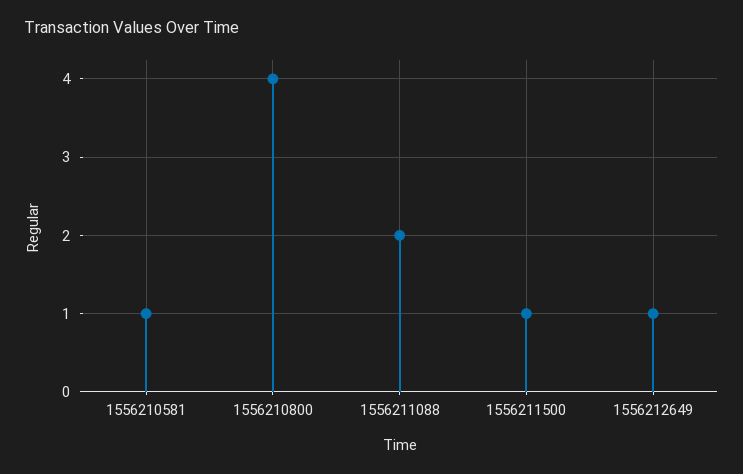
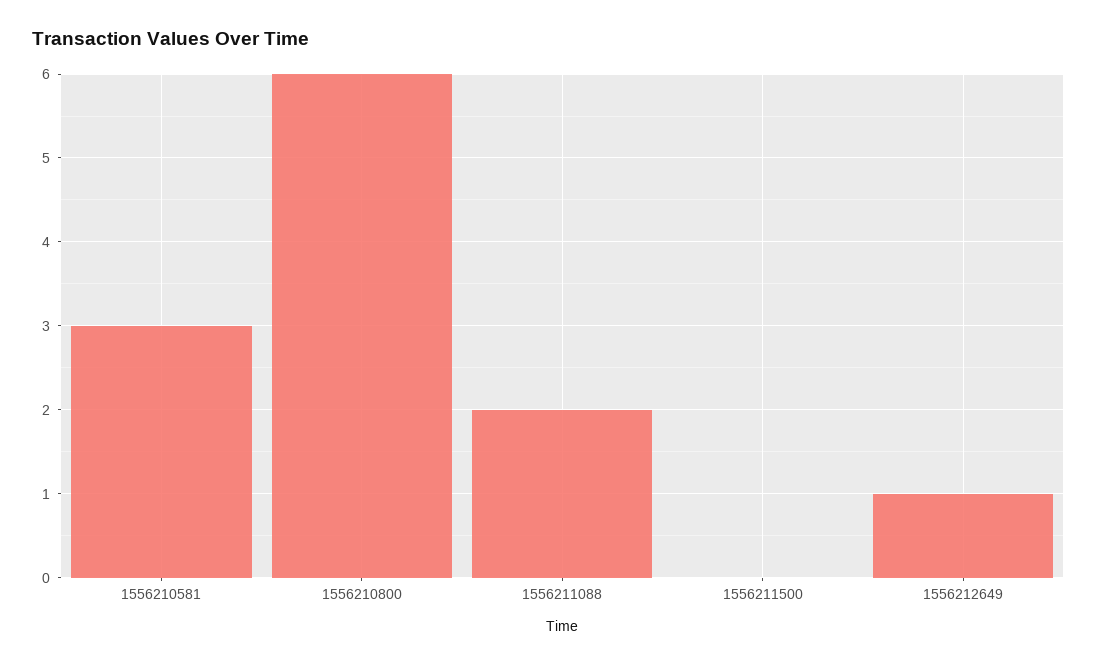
  {
-   "1556210581": 1,
+   "1556210581": 3,
-   "1556210800": 4,
+   "1556210800": 6,
    "1556211088": 2,
-   "1556211500": 1,
+   "1556211500": 0,
    "1556212649": 1
  }

